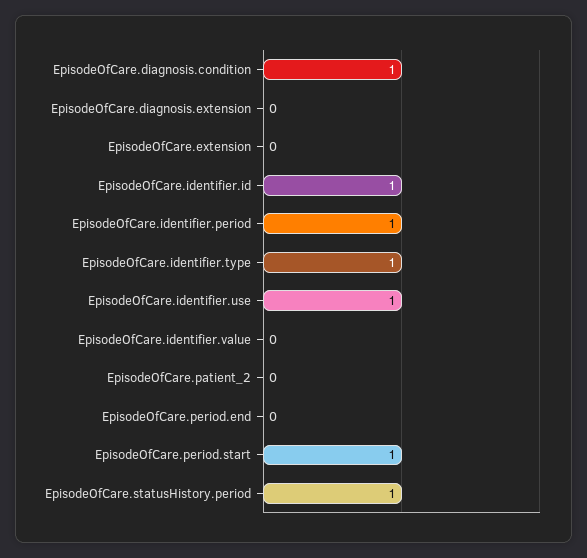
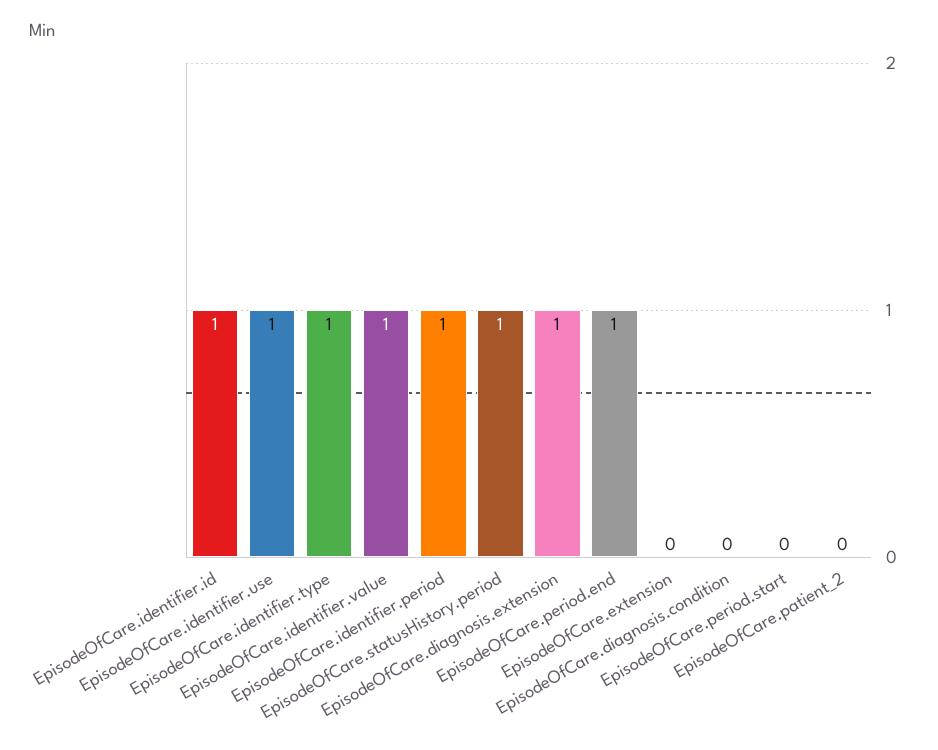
  {
-   "EpisodeOfCare.diagnosis.condition": 1,
+   "EpisodeOfCare.diagnosis.condition": 0,
-   "EpisodeOfCare.diagnosis.extension": 0,
+   "EpisodeOfCare.diagnosis.extension": 1,
    "EpisodeOfCare.extension": 0,
    "EpisodeOfCare.identifier.id": 1,
    "EpisodeOfCare.identifier.period": 1,
    "EpisodeOfCare.identifier.type": 1,
    "EpisodeOfCare.identifier.use": 1,
-   "EpisodeOfCare.identifier.value": 0,
+   "EpisodeOfCare.identifier.value": 1,
    "EpisodeOfCare.patient_2": 0,
-   "EpisodeOfCare.period.end": 0,
+   "EpisodeOfCare.period.end": 1,
-   "EpisodeOfCare.period.start": 1,
+   "EpisodeOfCare.period.start": 0,
    "EpisodeOfCare.statusHistory.period": 1
  }

